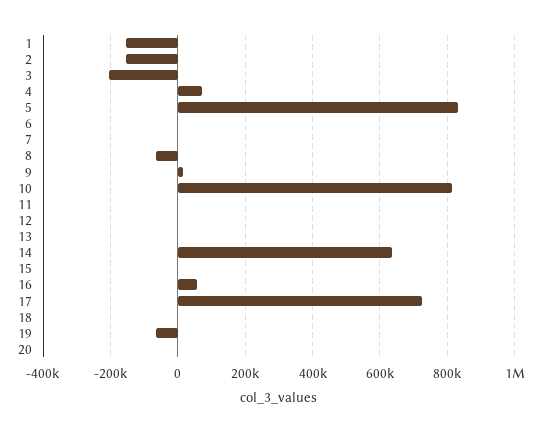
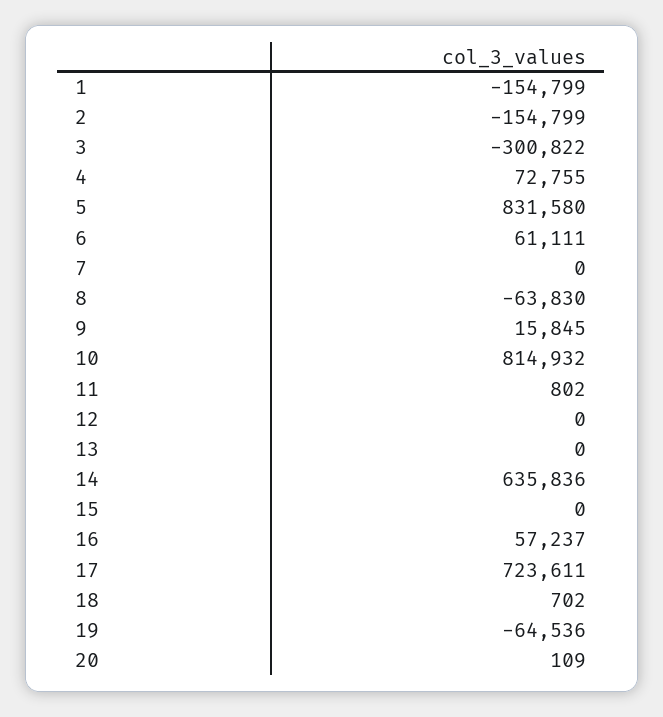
  {
    "1": -154799,
    "2": -154799,
-   "3": -200000,
+   "3": -300822,
    "4": 72755,
    "5": 831580,
-   "6": 0,
+   "6": 61111,
    "7": 0,
    "8": -63830,
    "9": 15845,
    "10": 814932,
    "11": 802,
    "12": 0,
    "13": 0,
    "14": 635836,
    "15": 0,
    "16": 57237,
    "17": 723611,
    "18": 702,
    "19": -64536,
    "20": 109
  }

